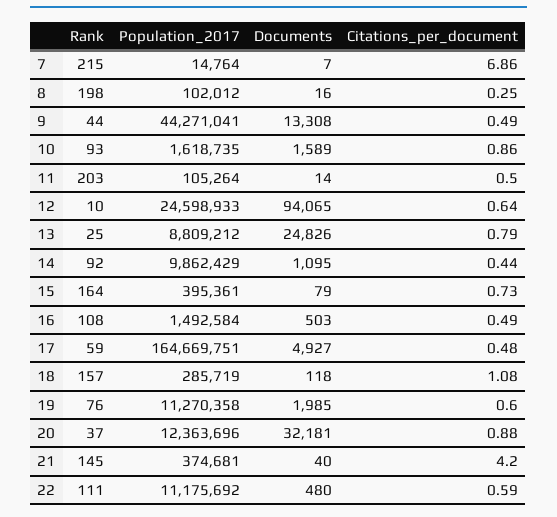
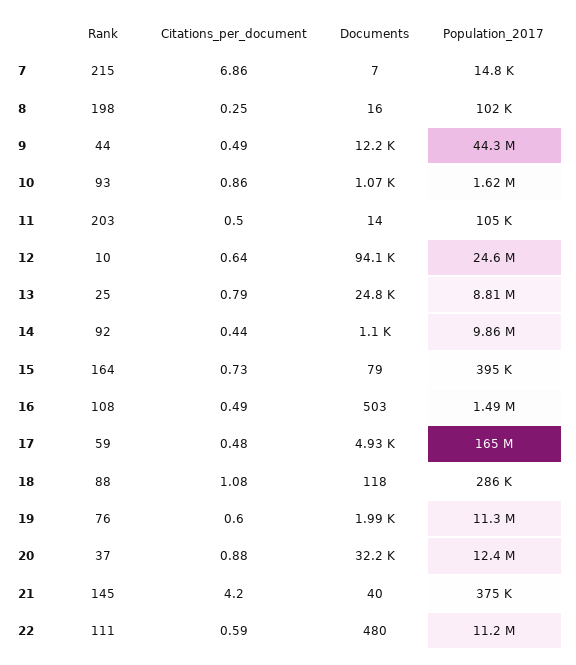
  {
    "Rank": {
      "7": 215,
      "8": 198,
      "9": 44,
      "10": 93,
      "11": 203,
      "12": 10,
      "13": 25,
      "14": 92,
      "15": 164,
      "16": 108,
      "17": 59,
-     "18": 157,
+     "18": 88,
      "19": 76,
      "20": 37,
      "21": 145,
      "22": 111
    },
    "Population_2017": {
      "7": 14764,
      "8": 102012,
      "9": 44271041,
      "10": 1618735,
      "11": 105264,
      "12": 24598933,
      "13": 8809212,
      "14": 9862429,
      "15": 395361,
      "16": 1492584,
      "17": 164669751,
      "18": 285719,
      "19": 11270358,
      "20": 12363696,
      "21": 374681,
      "22": 11175692
    },
    "Documents": {
      "7": 7,
      "8": 16,
-     "9": 13308,
+     "9": 12200,
-     "10": 1589,
+     "10": 1070,
      "11": 14,
      "12": 94065,
      "13": 24826,
      "14": 1095,
      "15": 79,
      "16": 503,
      "17": 4927,
      "18": 118,
      "19": 1985,
      "20": 32181,
      "21": 40,
      "22": 480
    },
    "Citations_per_document": {
      "7": 6.86,
      "8": 0.25,
      "9": 0.49,
      "10": 0.86,
      "11": 0.5,
      "12": 0.64,
      "13": 0.79,
      "14": 0.44,
      "15": 0.73,
      "16": 0.49,
      "17": 0.48,
      "18": 1.08,
      "19": 0.6,
      "20": 0.88,
      "21": 4.2,
      "22": 0.59
    }
  }

